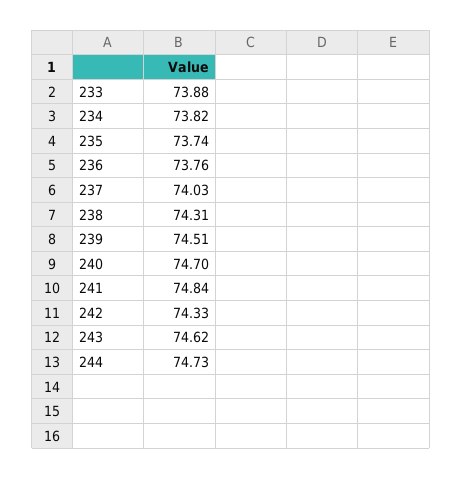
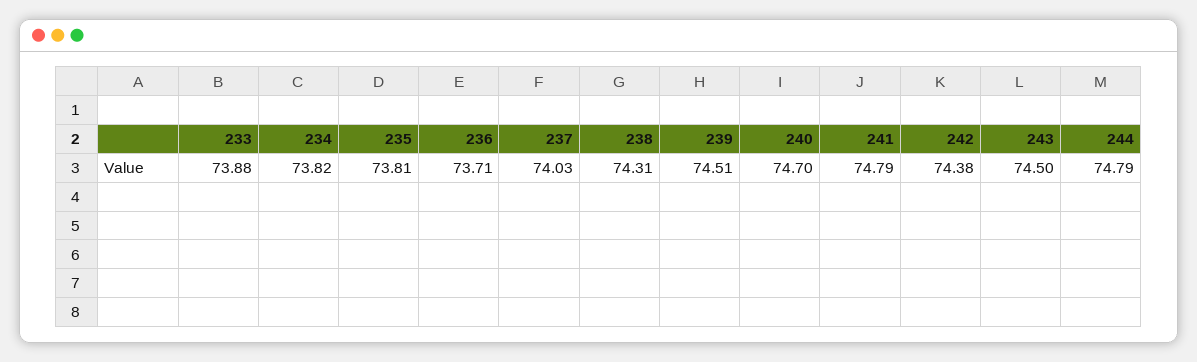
  {
    "233": 73.88,
    "234": 73.82,
-   "235": 73.74,
+   "235": 73.81,
-   "236": 73.76,
+   "236": 73.71,
    "237": 74.03,
    "238": 74.31,
    "239": 74.51,
    "240": 74.7,
-   "241": 74.84,
+   "241": 74.79,
-   "242": 74.33,
+   "242": 74.38,
-   "243": 74.62,
+   "243": 74.5,
-   "244": 74.73
+   "244": 74.79
  }

